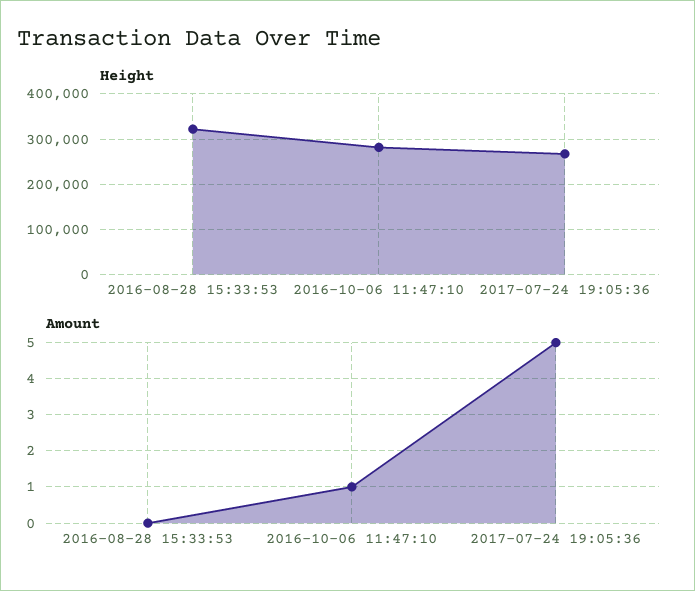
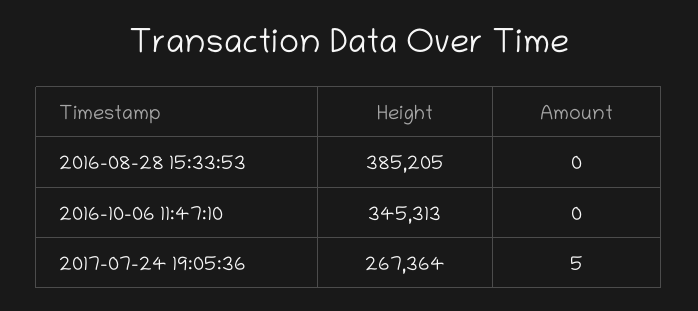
  {
    "Height": {
-     "2016-08-28 15:33:53": 320000,
+     "2016-08-28 15:33:53": 385205,
-     "2016-10-06 11:47:10": 280000,
+     "2016-10-06 11:47:10": 345313,
      "2017-07-24 19:05:36": 267364
    },
    "Amount": {
      "2016-08-28 15:33:53": 0,
-     "2016-10-06 11:47:10": 1,
+     "2016-10-06 11:47:10": 0,
      "2017-07-24 19:05:36": 5
    }
  }

